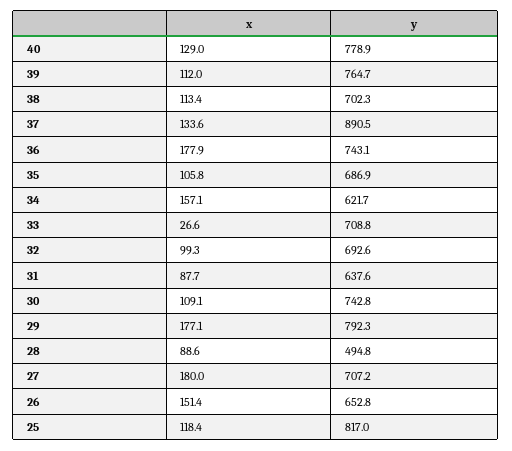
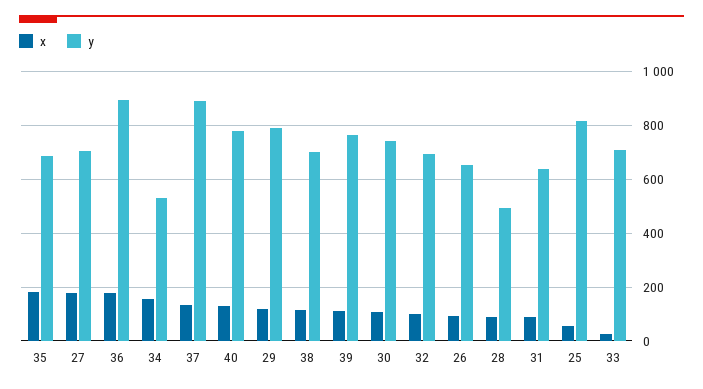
  {
    "x": {
      "40": 129,
      "39": 112,
      "38": 113.4,
      "37": 133.6,
      "36": 177.9,
-     "35": 105.8,
+     "35": 175,
      "34": 157.1,
      "33": 26.6,
      "32": 99.3,
      "31": 87.7,
      "30": 109.1,
-     "29": 177.1,
+     "29": 125,
      "28": 88.6,
      "27": 180,
-     "26": 151.4,
+     "26": 100,
-     "25": 118.4
+     "25": 50
    },
    "y": {
      "40": 778.9,
      "39": 764.7,
      "38": 702.3,
      "37": 890.5,
-     "36": 743.1,
+     "36": 900,
      "35": 686.9,
-     "34": 621.7,
+     "34": 525,
      "33": 708.8,
      "32": 692.6,
      "31": 637.6,
      "30": 742.8,
      "29": 792.3,
      "28": 494.8,
      "27": 707.2,
      "26": 652.8,
      "25": 817
    }
  }

